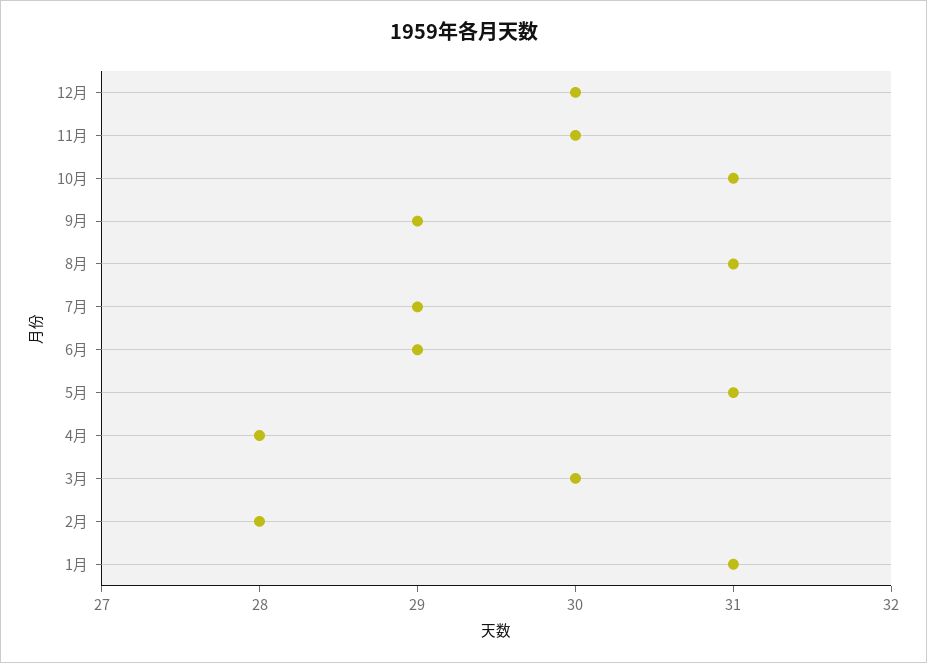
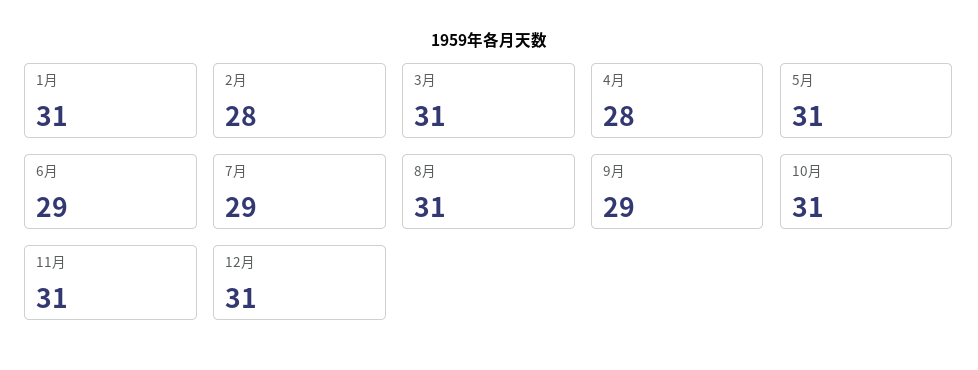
  {
-   "12月": 30,
+   "12月": 31,
-   "11月": 30,
+   "11月": 31,
    "10月": 31,
    "9月": 29,
    "8月": 31,
    "7月": 29,
    "6月": 29,
    "5月": 31,
    "4月": 28,
-   "3月": 30,
+   "3月": 31,
    "2月": 28,
    "1月": 31
  }

